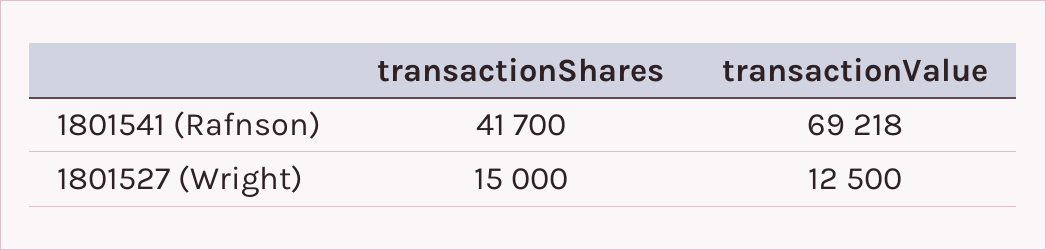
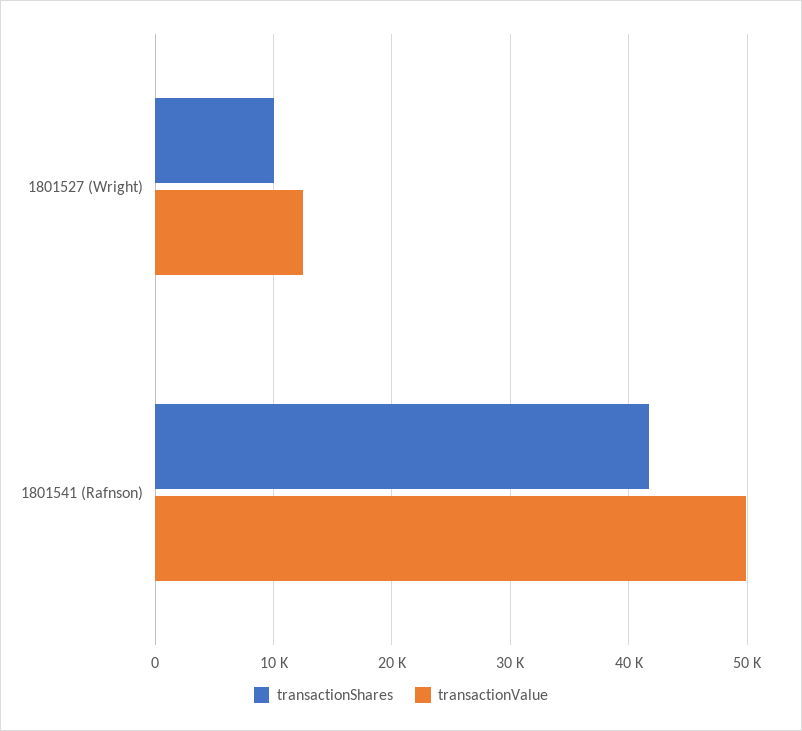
  {
    "transactionShares": {
      "1801541 (Rafnson)": 41700,
-     "1801527 (Wright)": 15000
+     "1801527 (Wright)": 10000
    },
    "transactionValue": {
-     "1801541 (Rafnson)": 69218,
+     "1801541 (Rafnson)": 50000,
      "1801527 (Wright)": 12500
    }
  }

